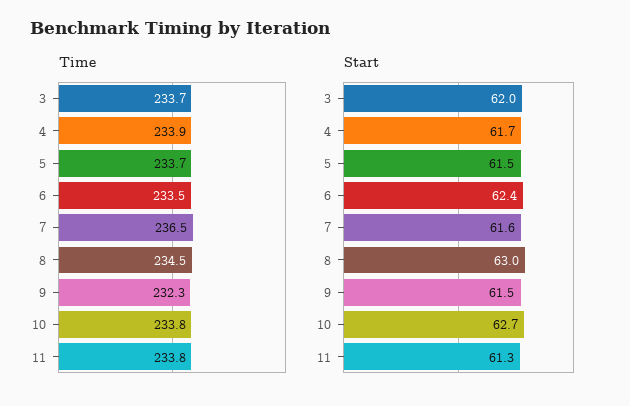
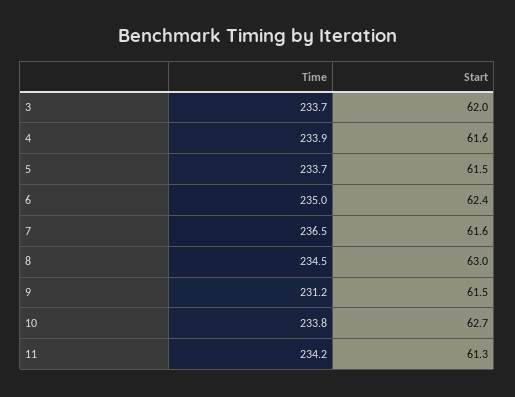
  {
    "Time": {
      "3": 233.7,
      "4": 233.9,
      "5": 233.7,
-     "6": 233.5,
+     "6": 235,
      "7": 236.5,
      "8": 234.5,
-     "9": 232.3,
+     "9": 231.2,
      "10": 233.8,
-     "11": 233.8
+     "11": 234.2
    },
    "Start": {
      "3": 62,
-     "4": 61.7,
+     "4": 61.6,
      "5": 61.5,
      "6": 62.4,
      "7": 61.6,
      "8": 63,
      "9": 61.5,
      "10": 62.7,
      "11": 61.3
    }
  }

